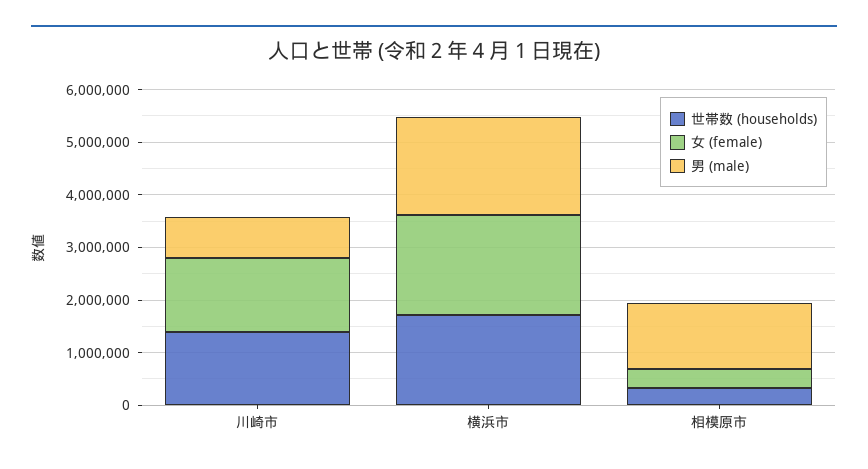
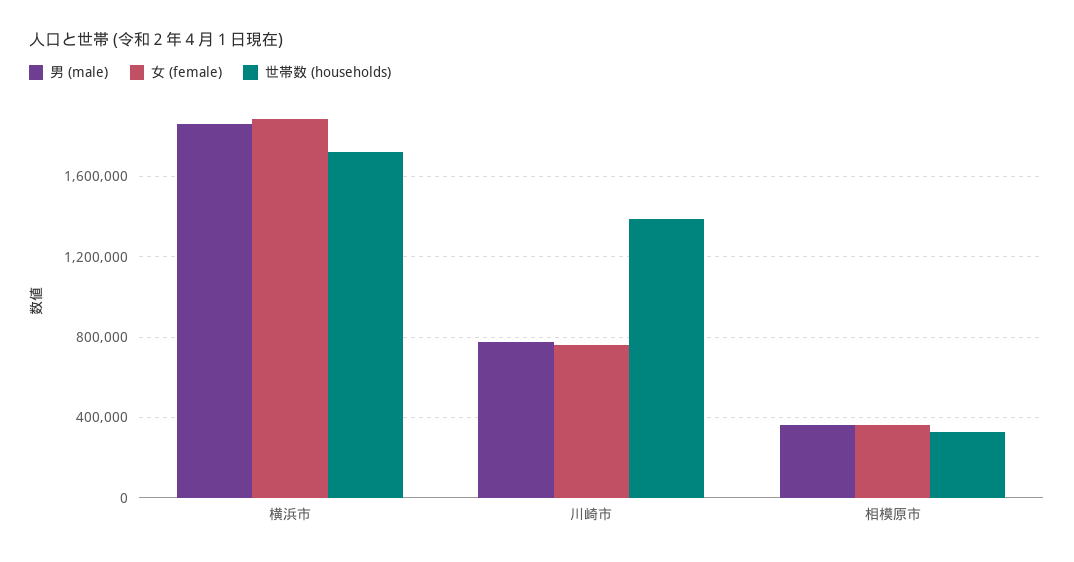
  {
    "世帯数 (households)": {
      "川崎市": 1400000,
      "横浜市": 1700000,
      "相模原市": 350000
    },
    "女 (female)": {
-     "川崎市": 1400000,
+     "川崎市": 750000,
      "横浜市": 1900000,
      "相模原市": 350000
    },
    "男 (male)": {
      "川崎市": 800000,
      "横浜市": 1850000,
-     "相模原市": 1200000
+     "相模原市": 350000
    }
  }

